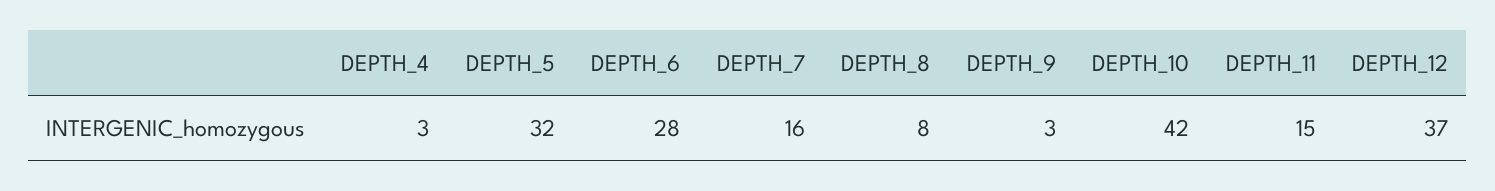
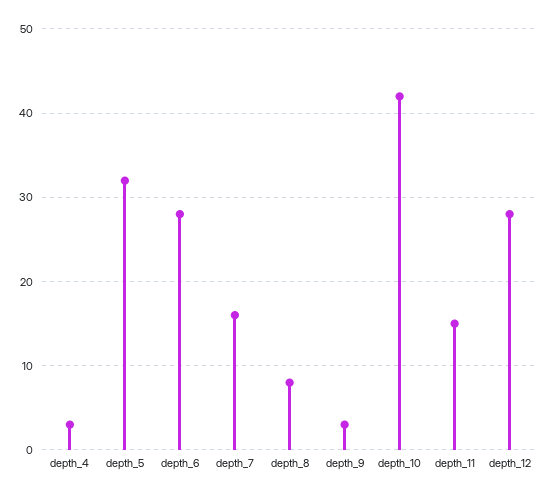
  {
    "DEPTH_4": 3,
    "DEPTH_5": 32,
    "DEPTH_6": 28,
    "DEPTH_7": 16,
    "DEPTH_8": 8,
    "DEPTH_9": 3,
    "DEPTH_10": 42,
    "DEPTH_11": 15,
-   "DEPTH_12": 37
+   "DEPTH_12": 28
  }

